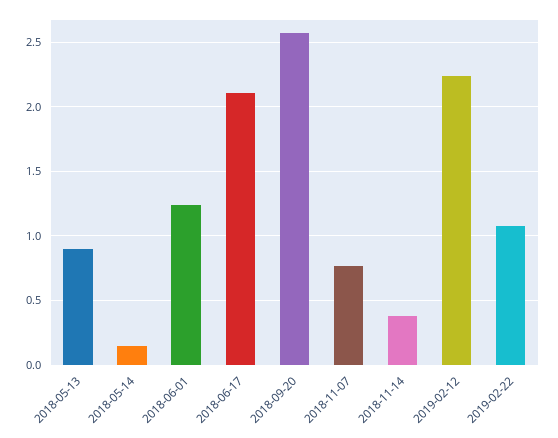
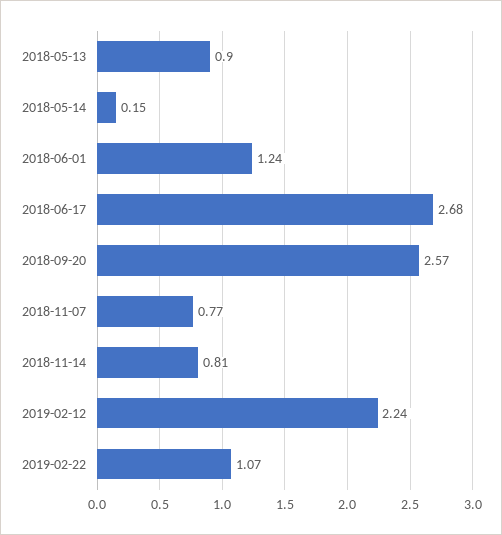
  {
    "2018-05-13": 0.9,
    "2018-05-14": 0.15,
    "2018-06-01": 1.24,
-   "2018-06-17": 2.1,
+   "2018-06-17": 2.68,
    "2018-09-20": 2.57,
    "2018-11-07": 0.77,
-   "2018-11-14": 0.4,
+   "2018-11-14": 0.81,
    "2019-02-12": 2.24,
    "2019-02-22": 1.07
  }

